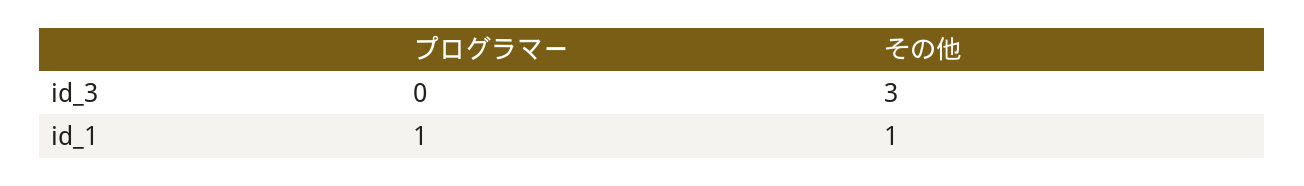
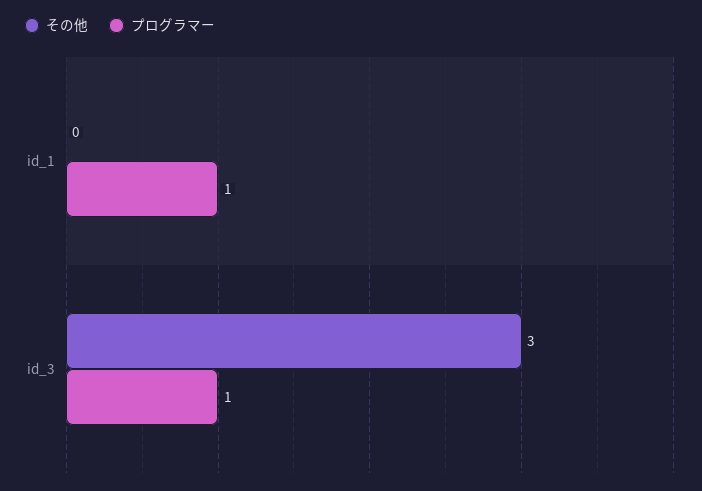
  {
    "プログラマー": {
-     "id_3": 0,
+     "id_3": 1,
      "id_1": 1
    },
    "その他": {
      "id_3": 3,
-     "id_1": 1
+     "id_1": 0
    }
  }

